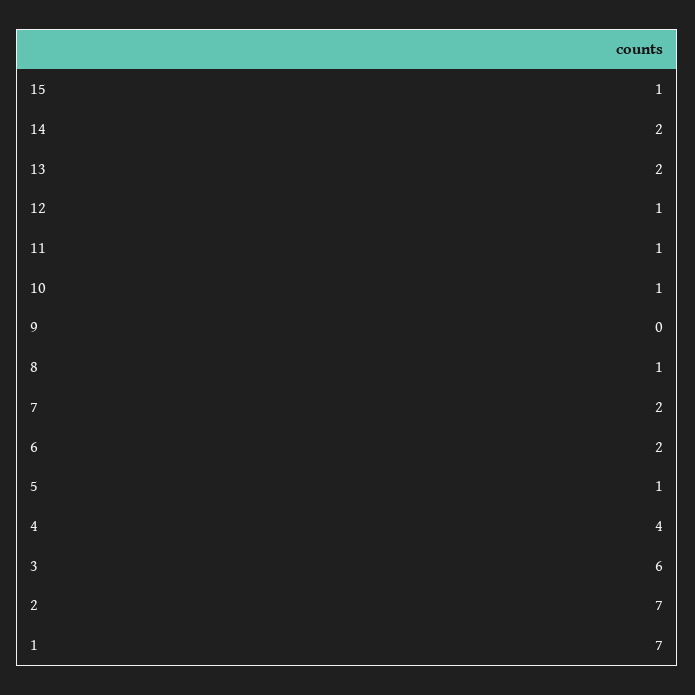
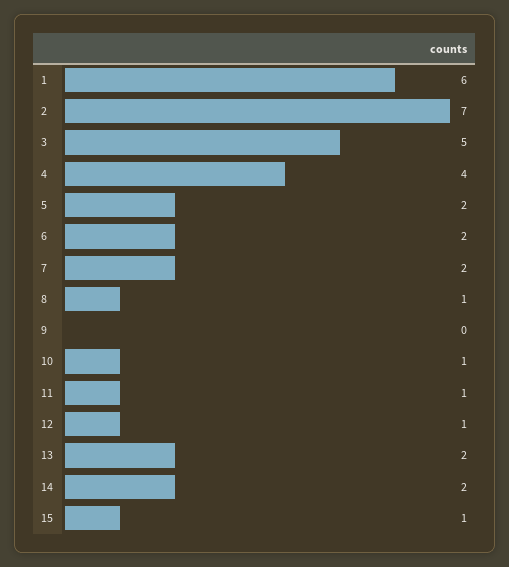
  {
    "15": 1,
    "14": 2,
    "13": 2,
    "12": 1,
    "11": 1,
    "10": 1,
    "9": 0,
    "8": 1,
    "7": 2,
    "6": 2,
-   "5": 1,
+   "5": 2,
    "4": 4,
-   "3": 6,
+   "3": 5,
    "2": 7,
-   "1": 7
+   "1": 6
  }

